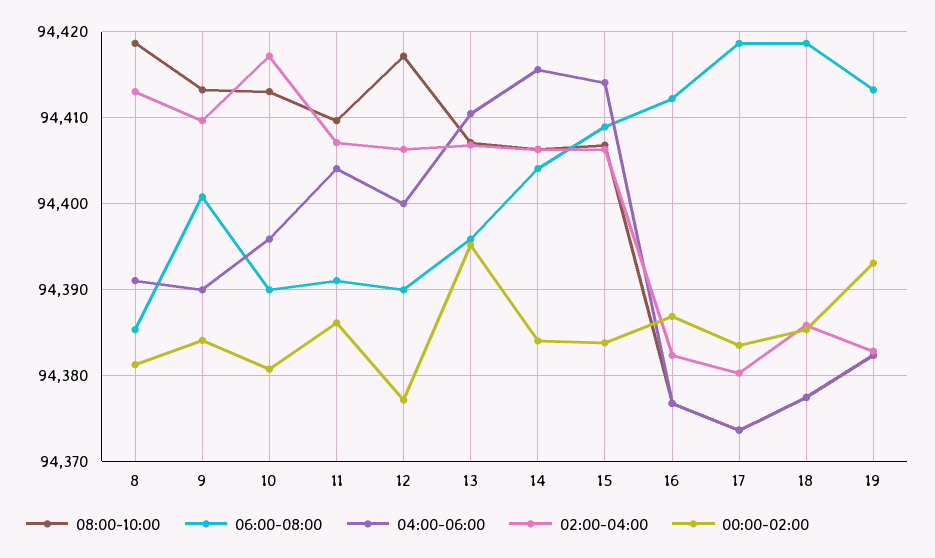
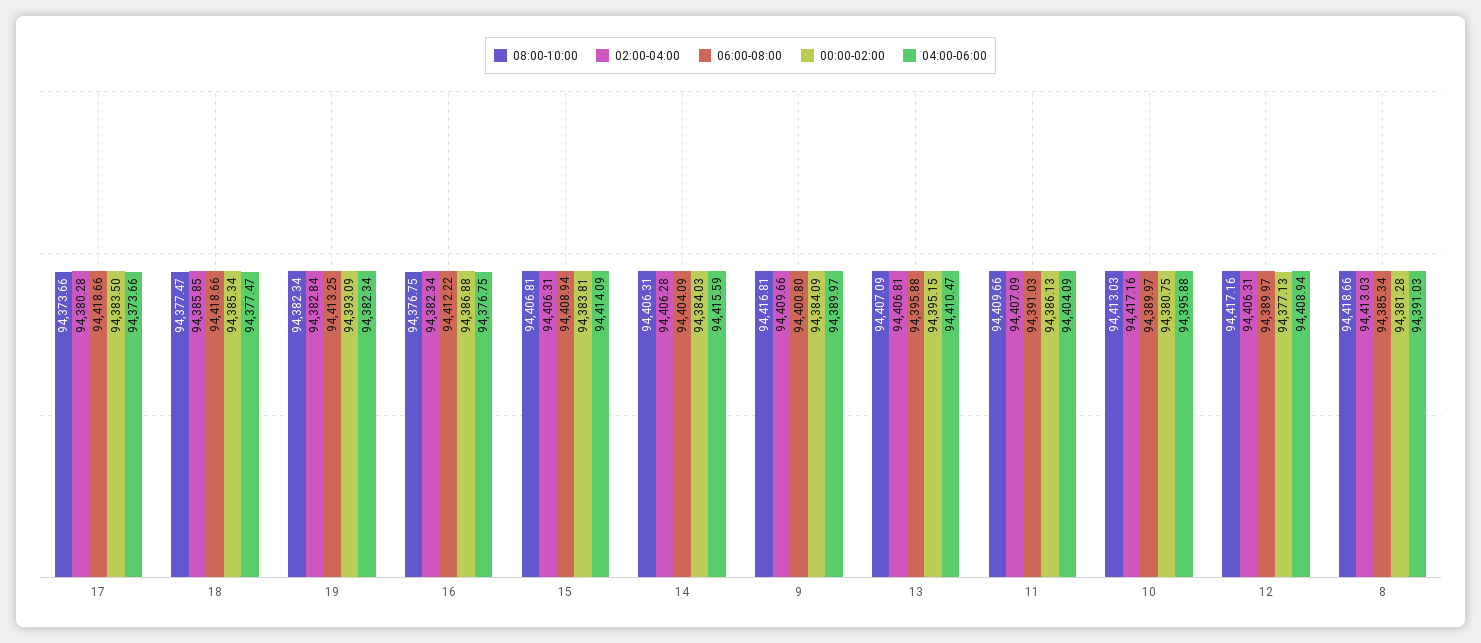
  {
    "08:00-10:00": {
      "8": 94418.66,
-     "9": 94413,
+     "9": 94416.81,
      "10": 94413.03,
      "11": 94409.66,
      "12": 94417.16,
      "13": 94407.09,
      "14": 94406.31,
      "15": 94406.81,
      "16": 94376.75,
      "17": 94373.66,
      "18": 94377.47,
      "19": 94382.34
    },
    "06:00-08:00": {
      "8": 94385.34,
      "9": 94400.8,
      "10": 94389.97,
      "11": 94391.03,
      "12": 94389.97,
      "13": 94395.88,
      "14": 94404.09,
      "15": 94408.94,
      "16": 94412.22,
      "17": 94418.66,
      "18": 94418.66,
      "19": 94413.25
    },
    "04:00-06:00": {
      "8": 94391.03,
      "9": 94389.97,
      "10": 94395.88,
      "11": 94404.09,
-     "12": 94400,
+     "12": 94408.94,
      "13": 94410.47,
      "14": 94415.59,
      "15": 94414.09,
      "16": 94376.75,
      "17": 94373.66,
      "18": 94377.47,
      "19": 94382.34
    },
    "02:00-04:00": {
      "8": 94413.03,
      "9": 94409.66,
      "10": 94417.16,
      "11": 94407.09,
      "12": 94406.31,
      "13": 94406.81,
      "14": 94406.28,
      "15": 94406.31,
      "16": 94382.34,
      "17": 94380.28,
      "18": 94385.85,
      "19": 94382.84
    },
    "00:00-02:00": {
      "8": 94381.28,
      "9": 94384.09,
      "10": 94380.75,
      "11": 94386.13,
      "12": 94377.13,
      "13": 94395.15,
      "14": 94384.03,
      "15": 94383.81,
      "16": 94386.88,
      "17": 94383.5,
      "18": 94385.34,
      "19": 94393.09
    }
  }

